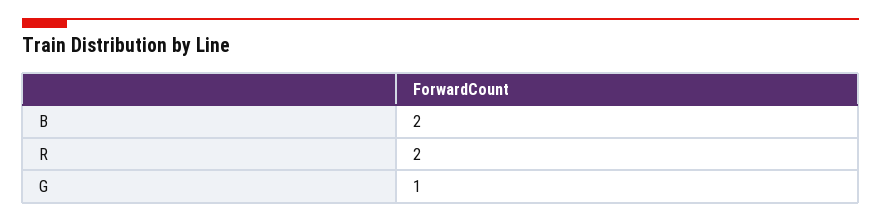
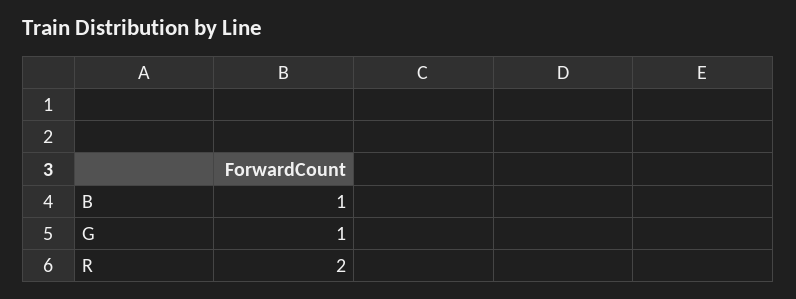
  {
-   "B": 2,
+   "B": 1,
    "R": 2,
    "G": 1
  }

